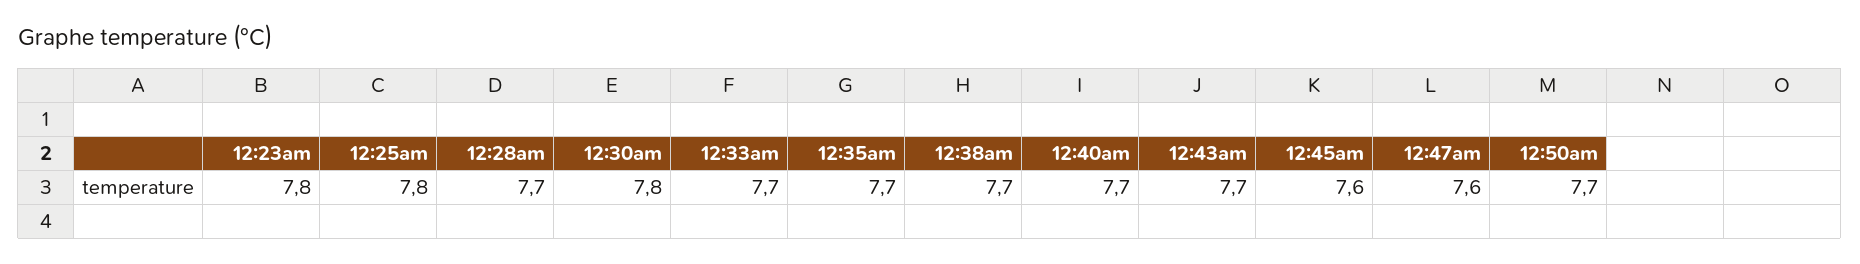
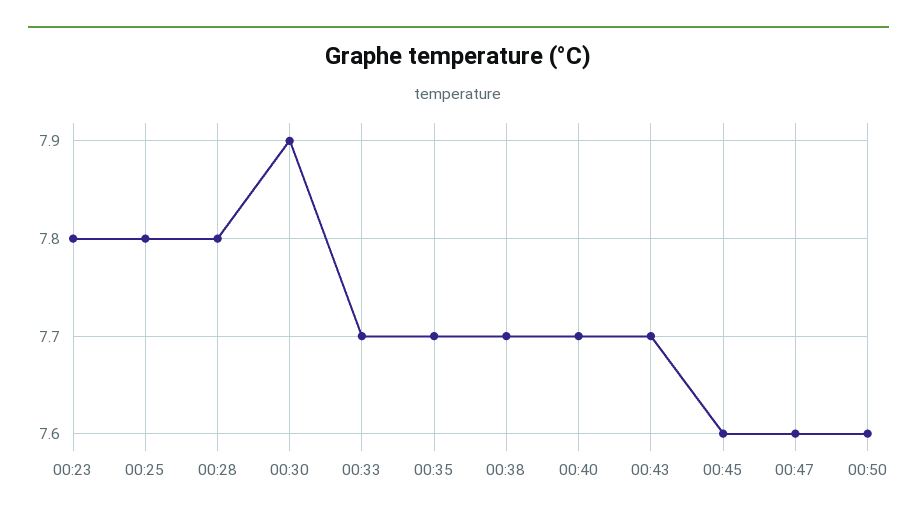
  {
    "12:23am": 7.8,
    "12:25am": 7.8,
-   "12:28am": 7.7,
+   "12:28am": 7.8,
-   "12:30am": 7.8,
+   "12:30am": 7.9,
    "12:33am": 7.7,
    "12:35am": 7.7,
    "12:38am": 7.7,
    "12:40am": 7.7,
    "12:43am": 7.7,
    "12:45am": 7.6,
    "12:47am": 7.6,
-   "12:50am": 7.7
+   "12:50am": 7.6
  }

